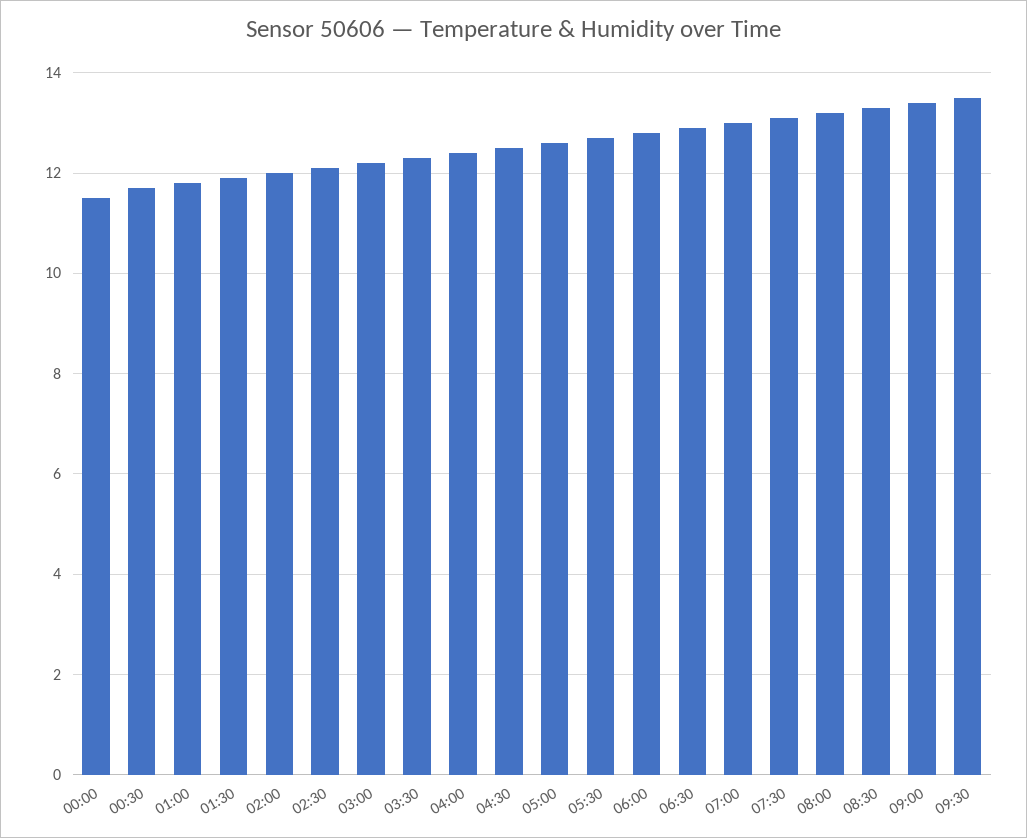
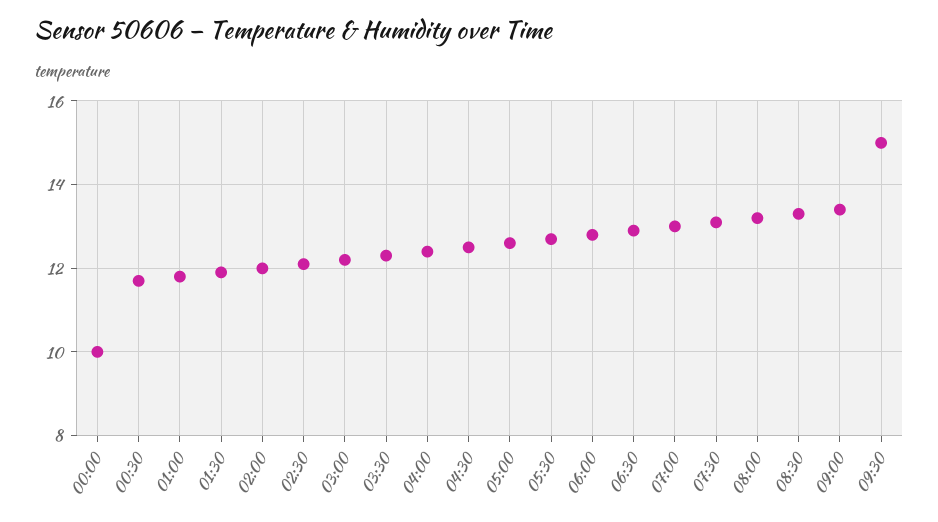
  {
-   "00:00": 11.5,
+   "00:00": 10,
    "00:30": 11.5,
    "01:00": 12,
    "01:30": 12,
    "02:00": 12,
    "02:30": 12,
    "03:00": 12,
    "03:30": 12.5,
    "04:00": 12.5,
    "04:30": 12.5,
    "05:00": 12.5,
    "05:30": 12.5,
    "06:00": 13,
    "06:30": 13,
    "07:00": 13,
    "07:30": 13,
    "08:00": 13,
    "08:30": 13.5,
    "09:00": 13.5,
-   "09:30": 13.5
+   "09:30": 15
  }

